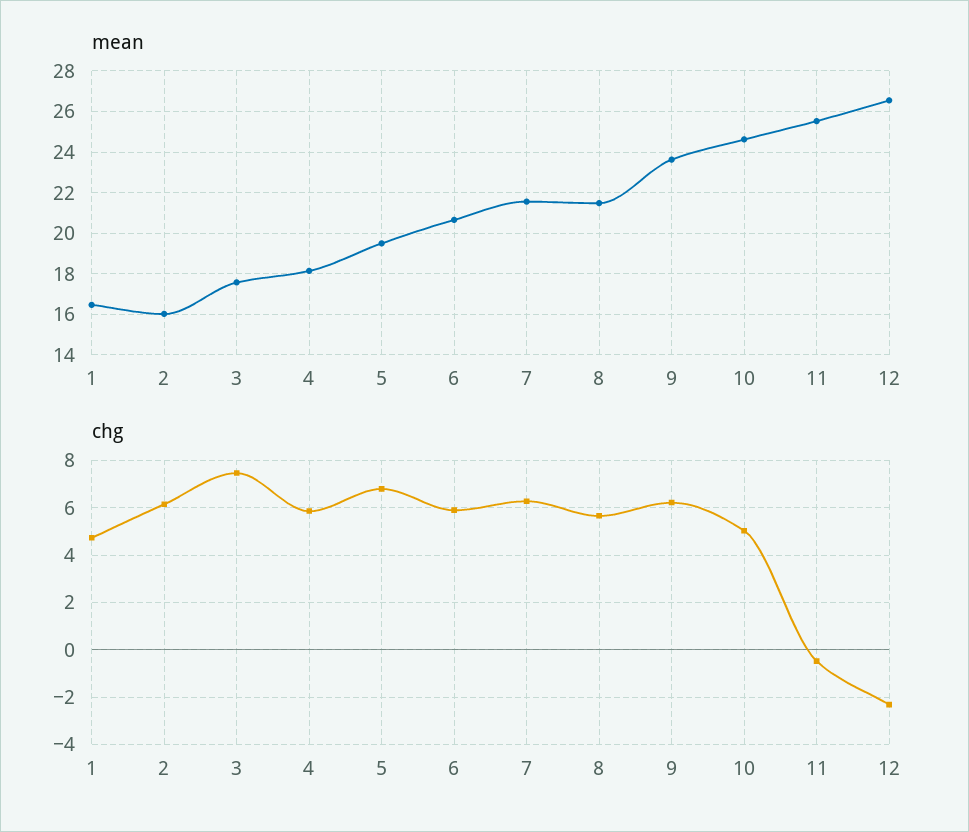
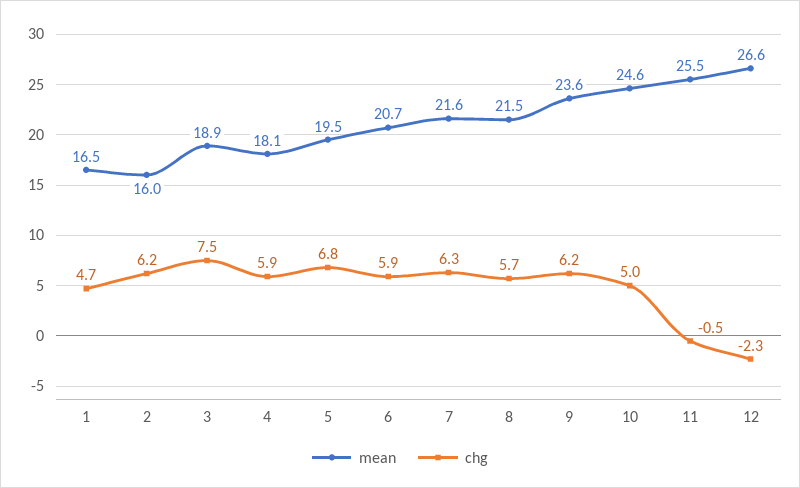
  {
    "mean": {
      "1": 16.5,
      "2": 16,
-     "3": 17.5,
+     "3": 18.9,
      "4": 18.1,
      "5": 19.5,
      "6": 20.7,
      "7": 21.6,
      "8": 21.5,
      "9": 23.6,
      "10": 24.6,
      "11": 25.5,
      "12": 26.6
    },
    "chg": {
      "1": 4.7,
      "2": 6.2,
      "3": 7.5,
      "4": 5.9,
      "5": 6.8,
      "6": 5.9,
      "7": 6.3,
      "8": 5.7,
      "9": 6.2,
      "10": 5,
      "11": -0.5,
      "12": -2.3
    }
  }

